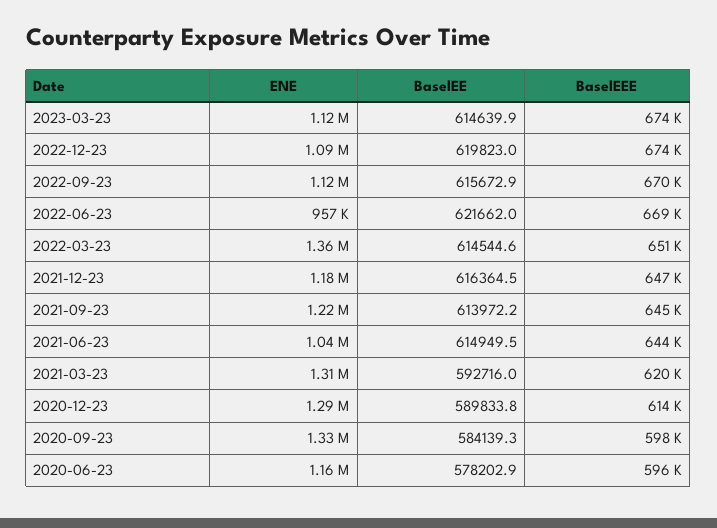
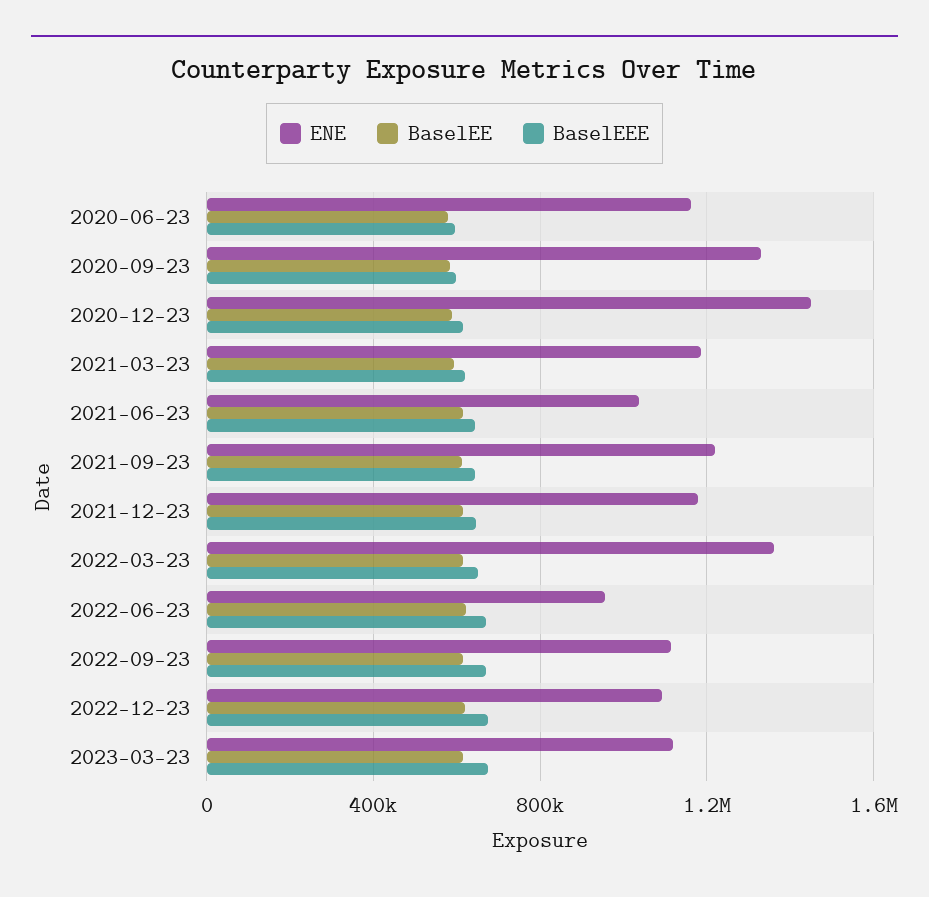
  {
    "ENE": {
      "2023-03-23": 1120000,
      "2022-12-23": 1090000,
      "2022-09-23": 1120000,
      "2022-06-23": 957000,
      "2022-03-23": 1360000,
      "2021-12-23": 1180000,
      "2021-09-23": 1220000,
      "2021-06-23": 1040000,
-     "2021-03-23": 1310000,
+     "2021-03-23": 1200000,
-     "2020-12-23": 1290000,
+     "2020-12-23": 1450000,
      "2020-09-23": 1330000,
      "2020-06-23": 1160000
    },
    "BaselEE": {
      "2023-03-23": 614639.9,
      "2022-12-23": 619823,
      "2022-09-23": 615672.9,
      "2022-06-23": 621662,
      "2022-03-23": 614544.6,
      "2021-12-23": 616364.5,
      "2021-09-23": 613972.2,
      "2021-06-23": 614949.5,
      "2021-03-23": 592716,
      "2020-12-23": 589833.8,
      "2020-09-23": 584139.3,
      "2020-06-23": 578202.9
    },
    "BaselEEE": {
      "2023-03-23": 674000,
      "2022-12-23": 674000,
      "2022-09-23": 670000,
      "2022-06-23": 669000,
      "2022-03-23": 651000,
      "2021-12-23": 647000,
      "2021-09-23": 645000,
      "2021-06-23": 644000,
      "2021-03-23": 620000,
      "2020-12-23": 614000,
      "2020-09-23": 598000,
      "2020-06-23": 596000
    }
  }

